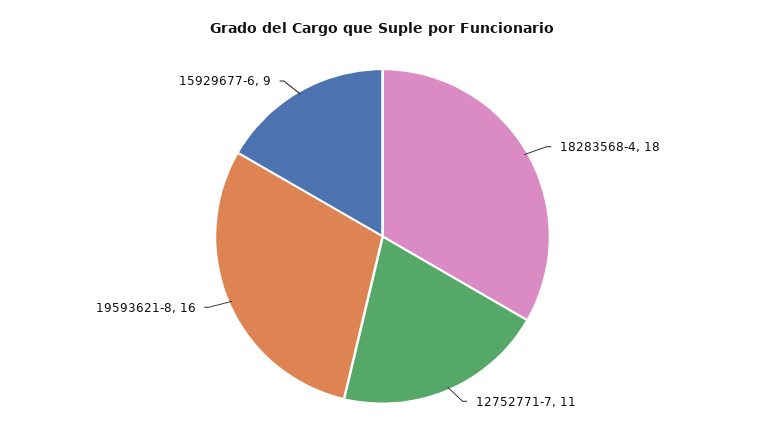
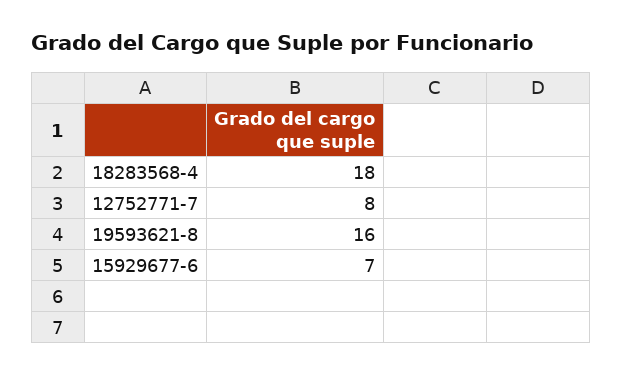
  {
    "18283568-4": 18,
-   "12752771-7": 11,
+   "12752771-7": 8,
    "19593621-8": 16,
-   "15929677-6": 9
+   "15929677-6": 7
  }

